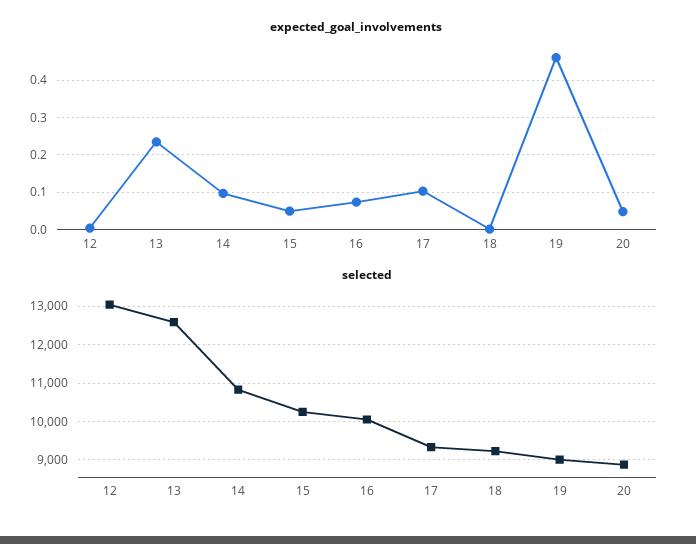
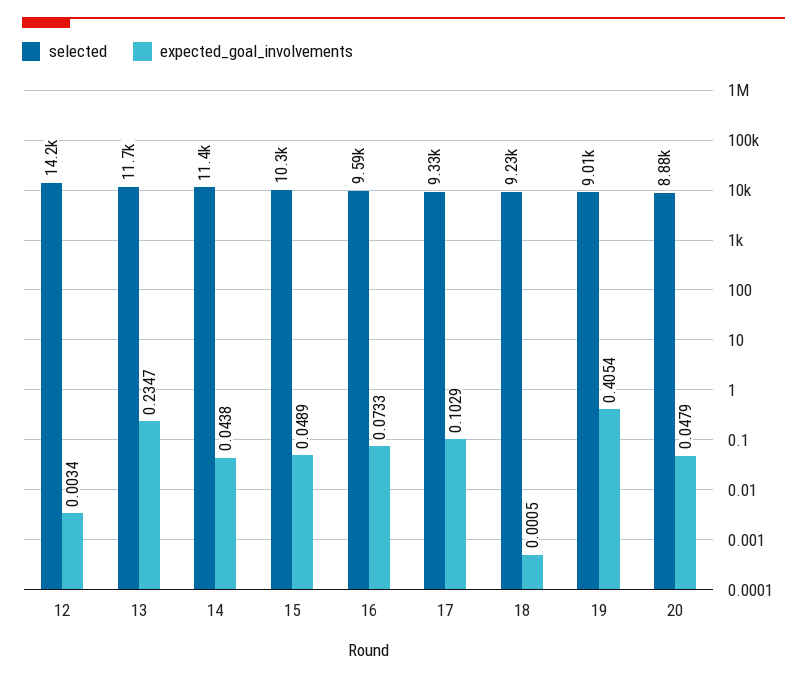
  {
    "expected_goal_involvements": {
      "12": 0.0034,
      "13": 0.2347,
-     "14": 0.1,
+     "14": 0.0438,
      "15": 0.0489,
      "16": 0.0733,
      "17": 0.1029,
      "18": 0.0005,
-     "19": 0.46,
+     "19": 0.4054,
      "20": 0.0479
    },
    "selected": {
-     "12": 13000,
+     "12": 14200,
-     "13": 12600,
+     "13": 11700,
-     "14": 10800,
+     "14": 11400,
      "15": 10300,
-     "16": 10000,
+     "16": 9590,
      "17": 9330,
      "18": 9230,
      "19": 9010,
      "20": 8880
    }
  }

